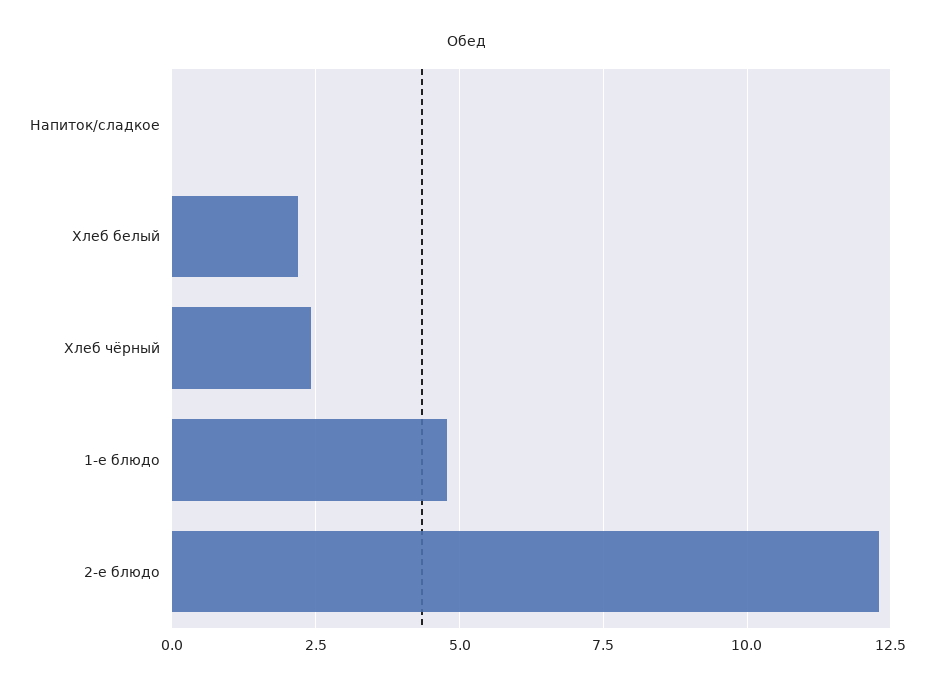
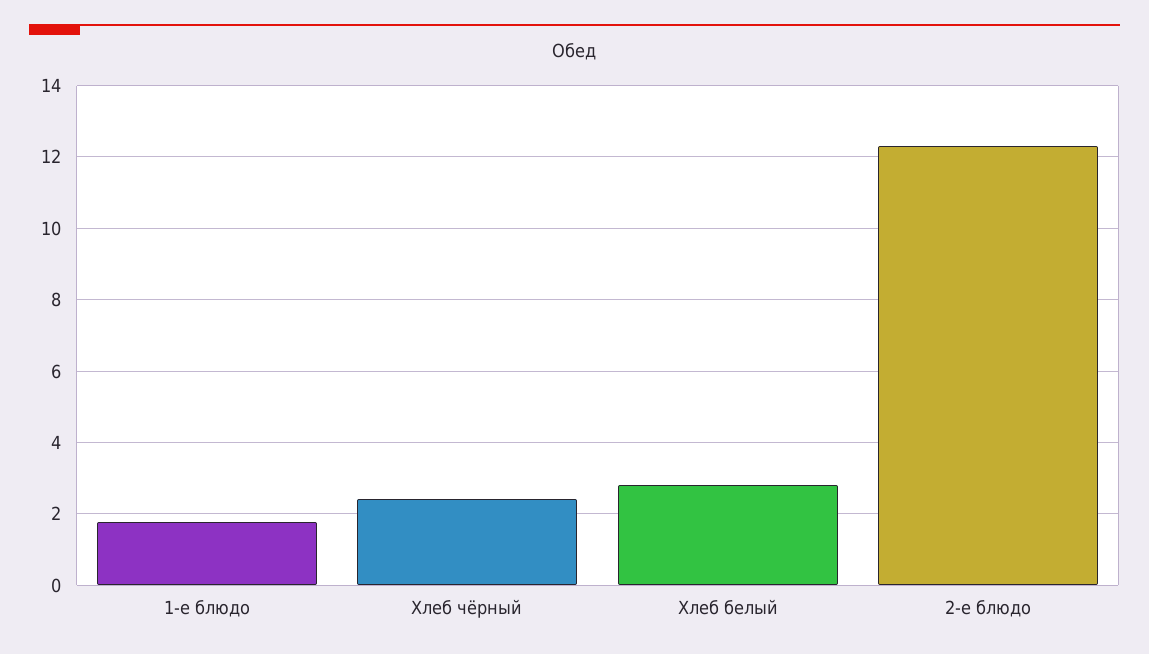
  {
-   "Напиток/сладкое": 0,
-   "Хлеб белый": 2.25,
+   "Хлеб белый": 2.8,
    "Хлеб чёрный": 2.4,
-   "1-е блюдо": 4.75,
+   "1-е блюдо": 1.8,
    "2-е блюдо": 12.4
  }

